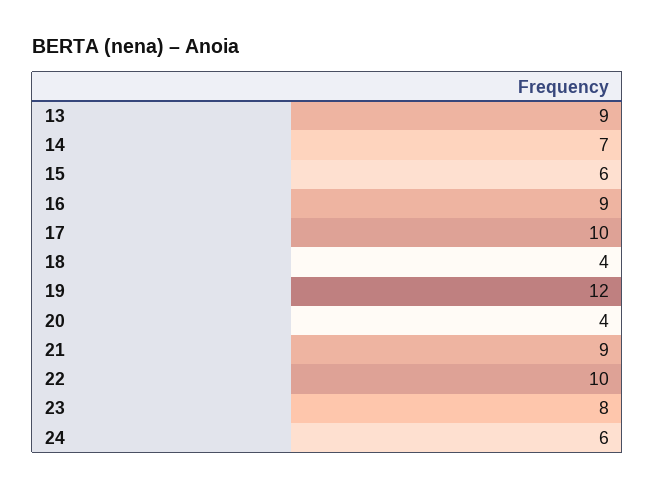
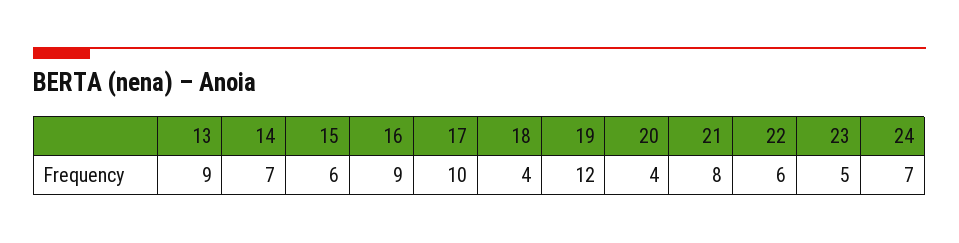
  {
    "13": 9,
    "14": 7,
    "15": 6,
    "16": 9,
    "17": 10,
    "18": 4,
    "19": 12,
    "20": 4,
-   "21": 9,
+   "21": 8,
-   "22": 10,
+   "22": 6,
-   "23": 8,
+   "23": 5,
-   "24": 6
+   "24": 7
  }

